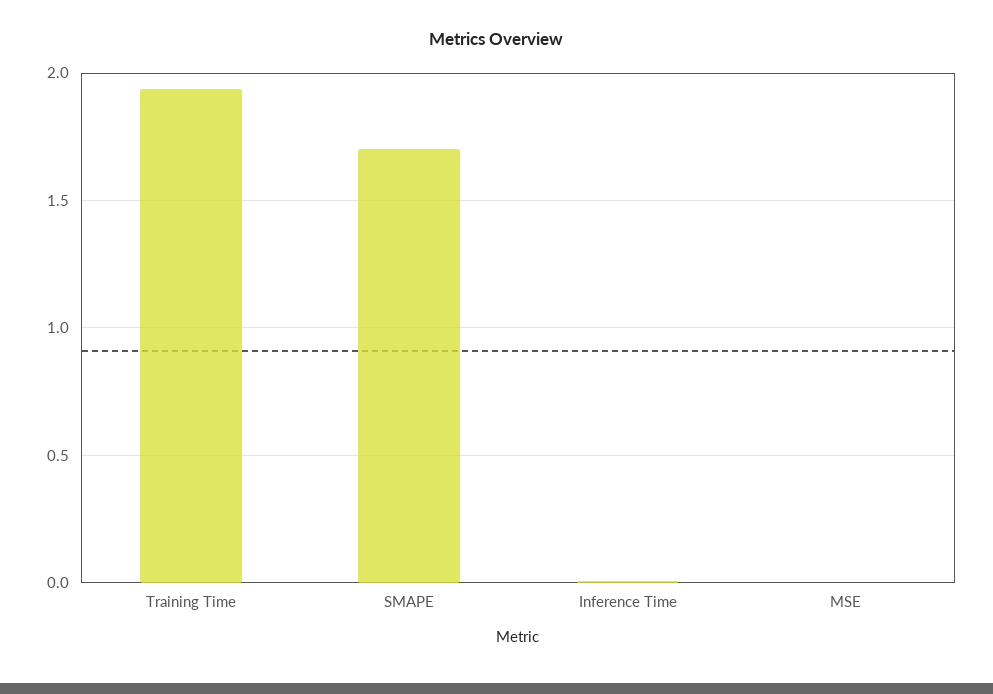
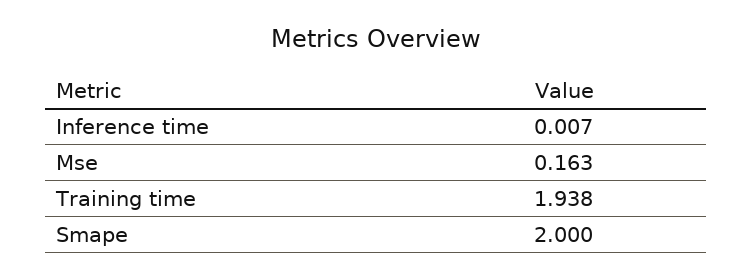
  {
    "Training Time": 1.938,
-   "SMAPE": 1.7,
+   "SMAPE": 2,
    "Inference Time": 0.007,
-   "MSE": 0
+   "MSE": 0.163
  }

